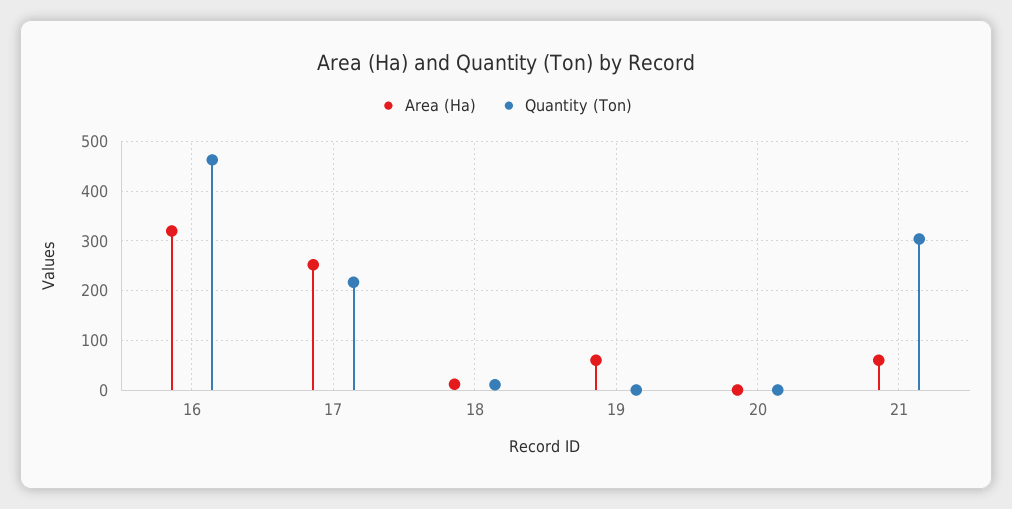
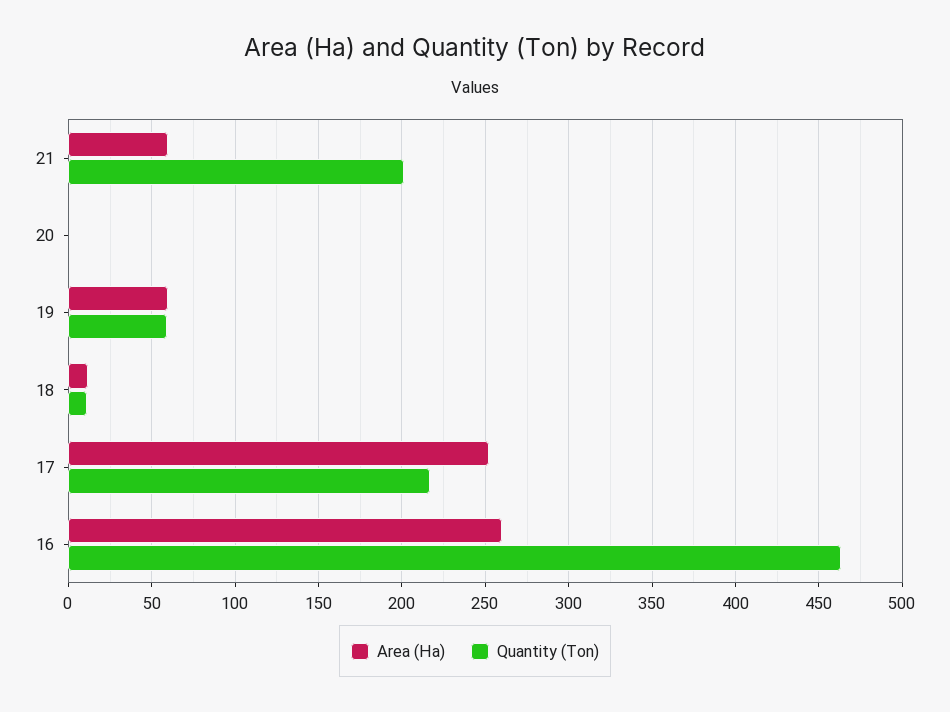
  {
    "Area (Ha)": {
-     "16": 320,
+     "16": 260,
      "17": 250,
      "18": 10,
      "19": 60,
      "20": 0,
      "21": 60
    },
    "Quantity (Ton)": {
      "16": 465,
      "17": 215,
      "18": 10,
-     "19": 0,
+     "19": 60,
      "20": 0,
-     "21": 300
+     "21": 200
    }
  }

